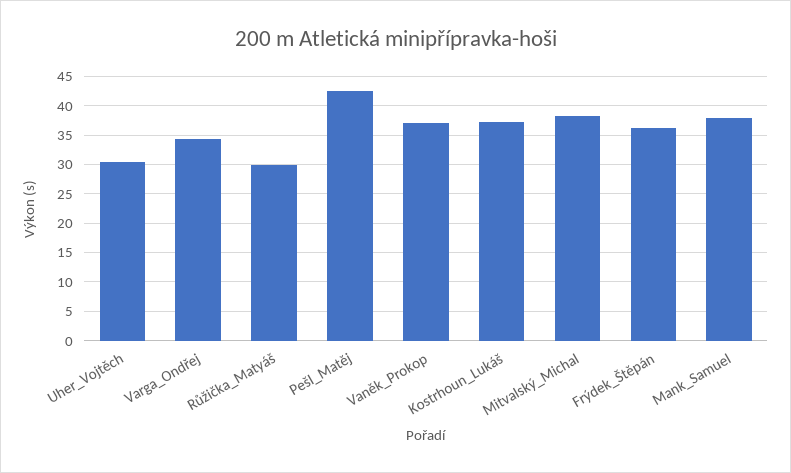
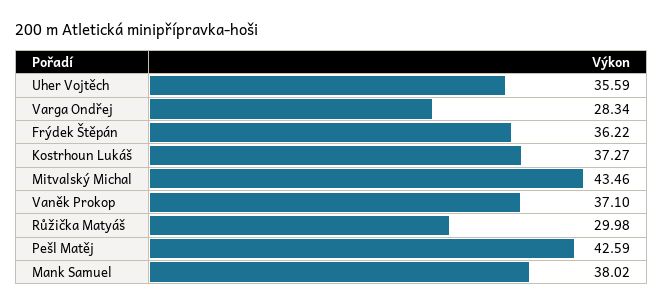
  {
-   "Uher_Vojtěch": 30,
+   "Uher_Vojtěch": 35.59,
-   "Varga_Ondřej": 35,
+   "Varga_Ondřej": 28.34,
    "Růžička_Matyáš": 29.98,
    "Pešl_Matěj": 42.59,
    "Vaněk_Prokop": 37.1,
    "Kostrhoun_Lukáš": 37.27,
-   "Mitvalský_Michal": 37.5,
+   "Mitvalský_Michal": 43.46,
    "Frýdek_Štěpán": 36.22,
    "Mank_Samuel": 38.02
  }

